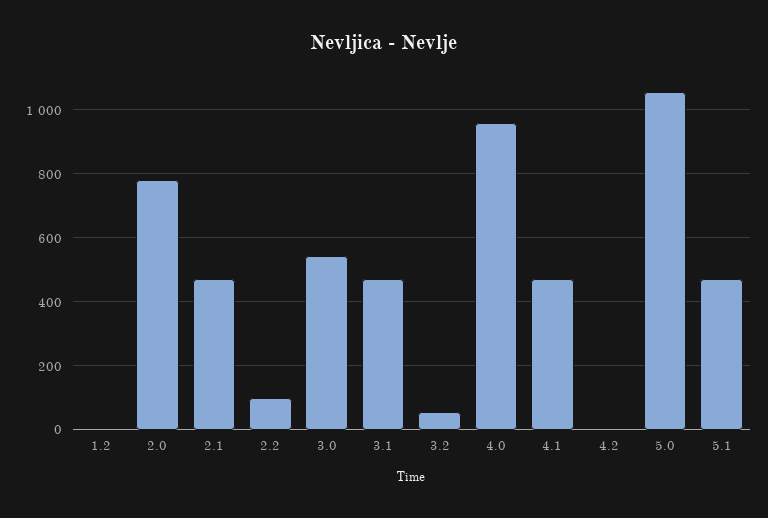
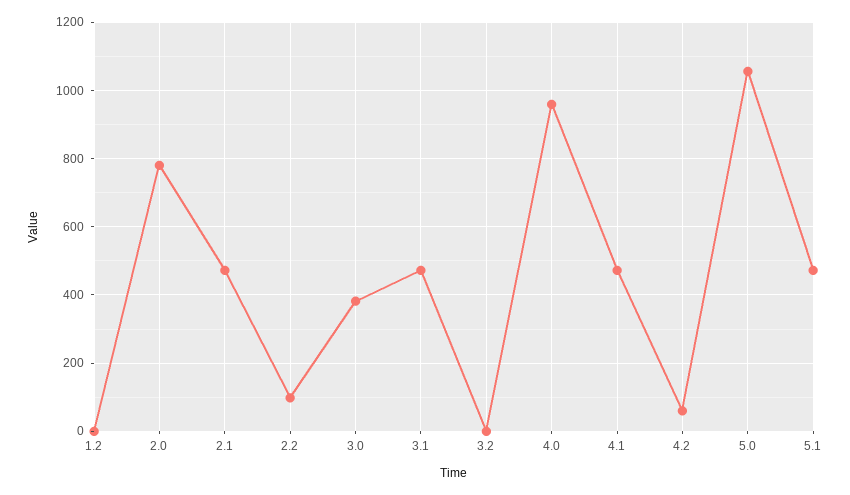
  {
    "1.2": 0,
    "2.0": 780,
    "2.1": 480,
    "2.2": 100,
-   "3.0": 540,
+   "3.0": 380,
    "3.1": 480,
-   "3.2": 60,
+   "3.2": 0,
    "4.0": 960,
    "4.1": 480,
-   "4.2": 0,
+   "4.2": 60,
    "5.0": 1060,
    "5.1": 480
  }

